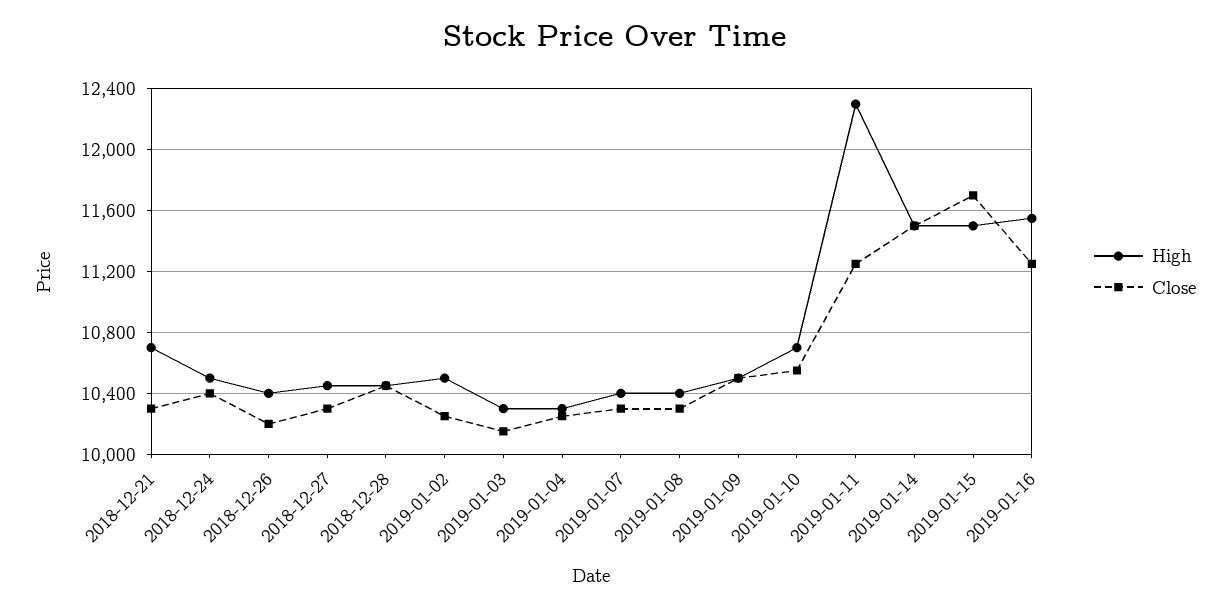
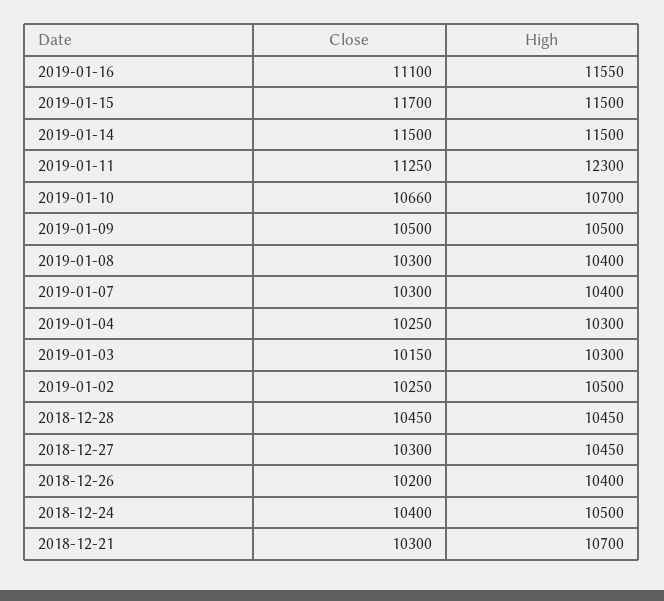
  {
    "High": {
      "2018-12-21": 10700,
      "2018-12-24": 10500,
      "2018-12-26": 10400,
      "2018-12-27": 10450,
      "2018-12-28": 10450,
      "2019-01-02": 10500,
      "2019-01-03": 10300,
      "2019-01-04": 10300,
      "2019-01-07": 10400,
      "2019-01-08": 10400,
      "2019-01-09": 10500,
      "2019-01-10": 10700,
      "2019-01-11": 12300,
      "2019-01-14": 11500,
      "2019-01-15": 11500,
      "2019-01-16": 11550
    },
    "Close": {
      "2018-12-21": 10300,
      "2018-12-24": 10400,
      "2018-12-26": 10200,
      "2018-12-27": 10300,
      "2018-12-28": 10450,
      "2019-01-02": 10250,
      "2019-01-03": 10150,
      "2019-01-04": 10250,
      "2019-01-07": 10300,
      "2019-01-08": 10300,
      "2019-01-09": 10500,
-     "2019-01-10": 10550,
+     "2019-01-10": 10660,
      "2019-01-11": 11250,
      "2019-01-14": 11500,
      "2019-01-15": 11700,
-     "2019-01-16": 11250
+     "2019-01-16": 11100
    }
  }

